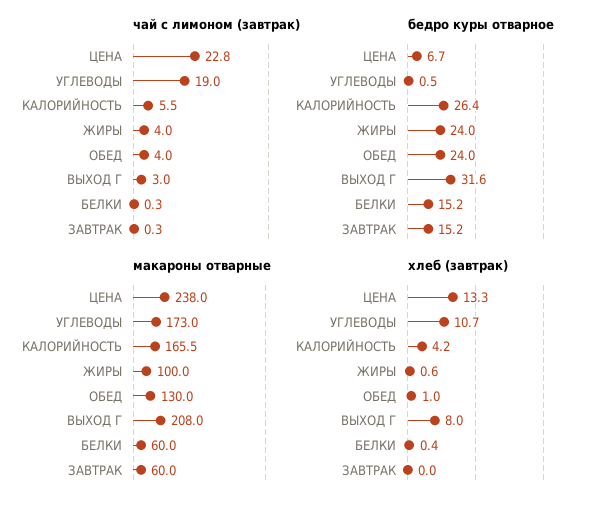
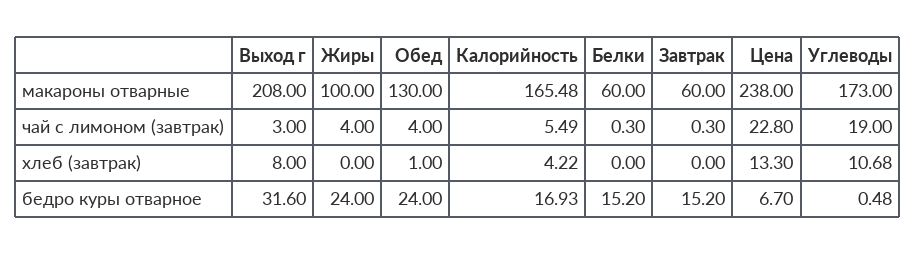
  {
    "чай с лимоном (завтрак)": {
      "ЦЕНА": 22.8,
      "УГЛЕВОДЫ": 19,
      "КАЛОРИЙНОСТЬ": 5.49,
      "ЖИРЫ": 4,
      "ОБЕД": 4,
      "ВЫХОД Г": 3,
      "БЕЛКИ": 0.3,
      "ЗАВТРАК": 0.3
    },
    "бедро куры отварное": {
      "ЦЕНА": 6.7,
      "УГЛЕВОДЫ": 0.48,
-     "КАЛОРИЙНОСТЬ": 26.4,
+     "КАЛОРИЙНОСТЬ": 16.93,
      "ЖИРЫ": 24,
      "ОБЕД": 24,
      "ВЫХОД Г": 31.6,
      "БЕЛКИ": 15.2,
      "ЗАВТРАК": 15.2
    },
    "макароны отварные": {
      "ЦЕНА": 238,
      "УГЛЕВОДЫ": 173,
      "КАЛОРИЙНОСТЬ": 165.48,
      "ЖИРЫ": 100,
      "ОБЕД": 130,
      "ВЫХОД Г": 208,
      "БЕЛКИ": 60,
      "ЗАВТРАК": 60
    },
    "хлеб (завтрак)": {
      "ЦЕНА": 13.3,
      "УГЛЕВОДЫ": 10.68,
      "КАЛОРИЙНОСТЬ": 4.22,
-     "ЖИРЫ": 0.6,
+     "ЖИРЫ": 0,
      "ОБЕД": 1,
      "ВЫХОД Г": 8,
-     "БЕЛКИ": 0.4,
+     "БЕЛКИ": 0,
      "ЗАВТРАК": 0
    }
  }

